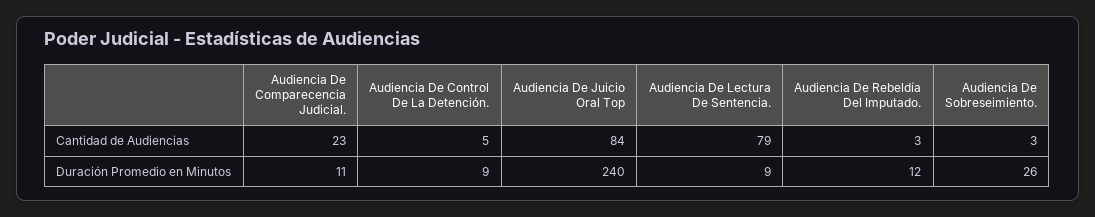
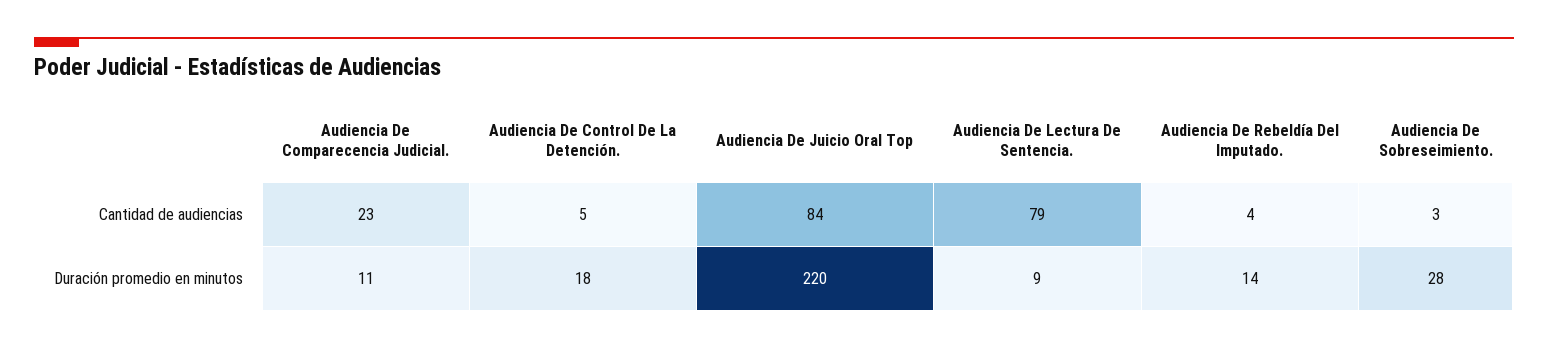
  {
    "Audiencia De Comparecencia Judicial.": {
      "Cantidad de Audiencias": 23,
      "Duración Promedio en Minutos": 11
    },
    "Audiencia De Control De La Detención.": {
      "Cantidad de Audiencias": 5,
-     "Duración Promedio en Minutos": 9
+     "Duración Promedio en Minutos": 18
    },
    "Audiencia De Juicio Oral Top": {
      "Cantidad de Audiencias": 84,
-     "Duración Promedio en Minutos": 240
+     "Duración Promedio en Minutos": 220
    },
    "Audiencia De Lectura De Sentencia.": {
      "Cantidad de Audiencias": 79,
      "Duración Promedio en Minutos": 9
    },
    "Audiencia De Rebeldía Del Imputado.": {
-     "Cantidad de Audiencias": 3,
+     "Cantidad de Audiencias": 4,
-     "Duración Promedio en Minutos": 12
+     "Duración Promedio en Minutos": 14
    },
    "Audiencia De Sobreseimiento.": {
      "Cantidad de Audiencias": 3,
-     "Duración Promedio en Minutos": 26
+     "Duración Promedio en Minutos": 28
    }
  }

